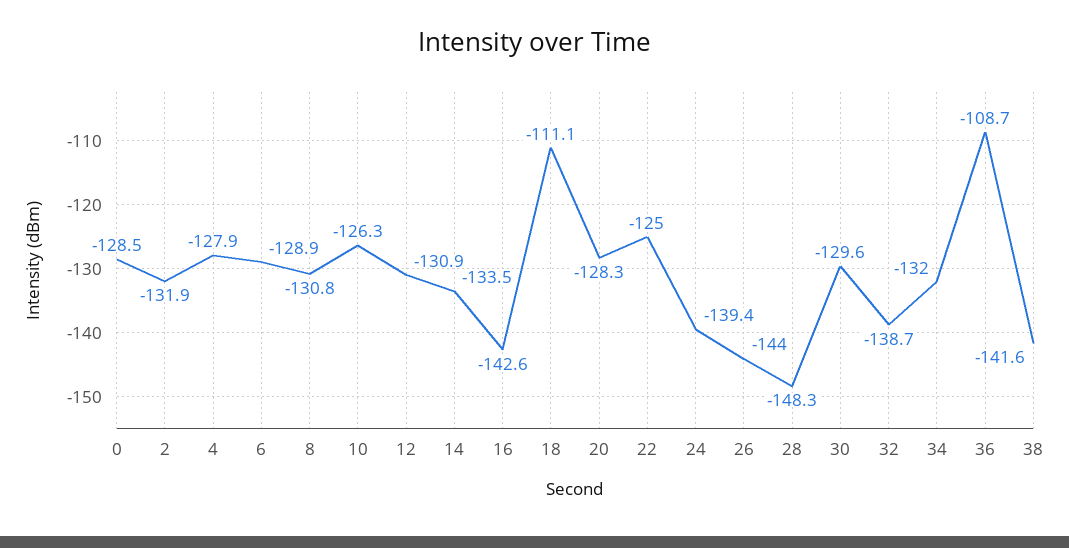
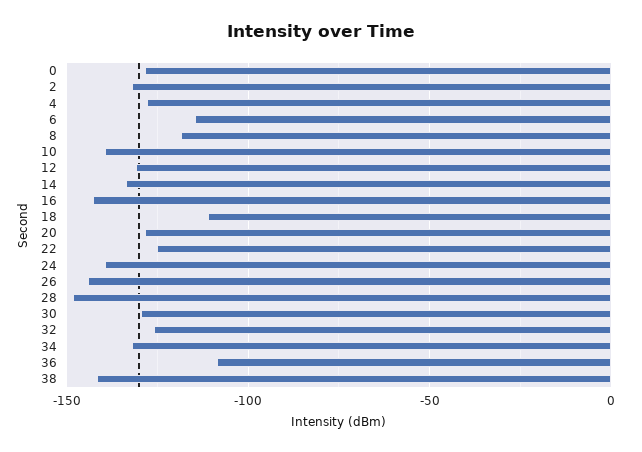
  {
    "0": -128.5,
    "2": -131.9,
    "4": -127.9,
-   "6": -128.9,
+   "6": -115,
-   "8": -130.8,
+   "8": -120,
-   "10": -126.3,
+   "10": -140,
    "12": -130.9,
    "14": -133.5,
    "16": -142.6,
    "18": -111.1,
    "20": -128.3,
    "22": -125,
    "24": -139.4,
    "26": -144,
    "28": -148.3,
    "30": -129.6,
-   "32": -138.7,
+   "32": -125,
    "34": -132,
    "36": -108.7,
    "38": -141.6
  }

